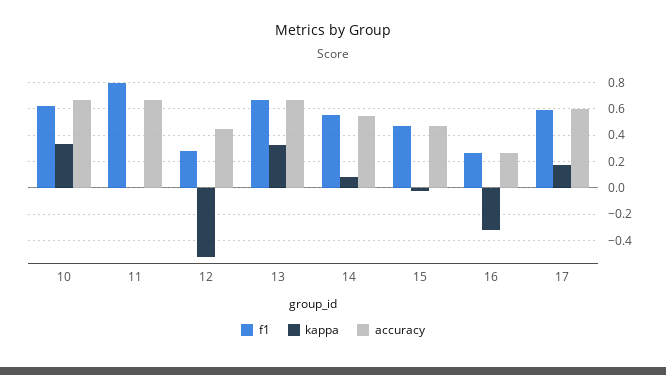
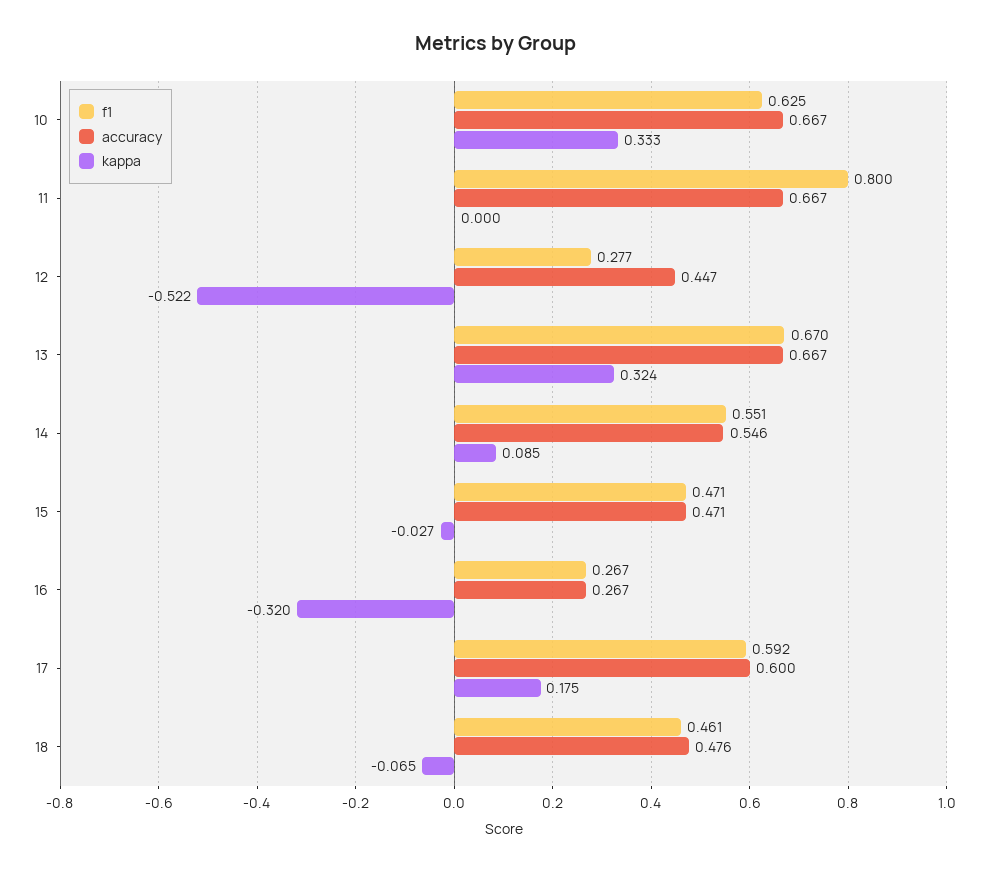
  {
    "f1": {
      "10": 0.625,
      "11": 0.8,
      "12": 0.277,
      "13": 0.67,
      "14": 0.551,
      "15": 0.471,
      "16": 0.267,
-     "17": 0.592
+     "17": 0.592,
+     "18": 0.461
    },
    "kappa": {
      "10": 0.333,
      "11": 0,
      "12": -0.522,
      "13": 0.324,
      "14": 0.085,
      "15": -0.027,
      "16": -0.32,
-     "17": 0.175
+     "17": 0.175,
+     "18": -0.065
    },
    "accuracy": {
      "10": 0.667,
      "11": 0.667,
      "12": 0.447,
      "13": 0.667,
      "14": 0.546,
      "15": 0.471,
      "16": 0.267,
-     "17": 0.6
+     "17": 0.6,
+     "18": 0.476
    }
  }

